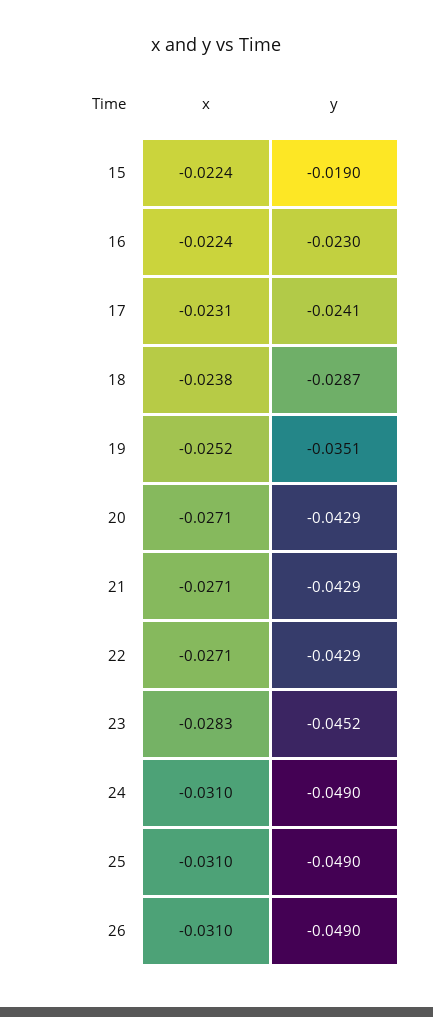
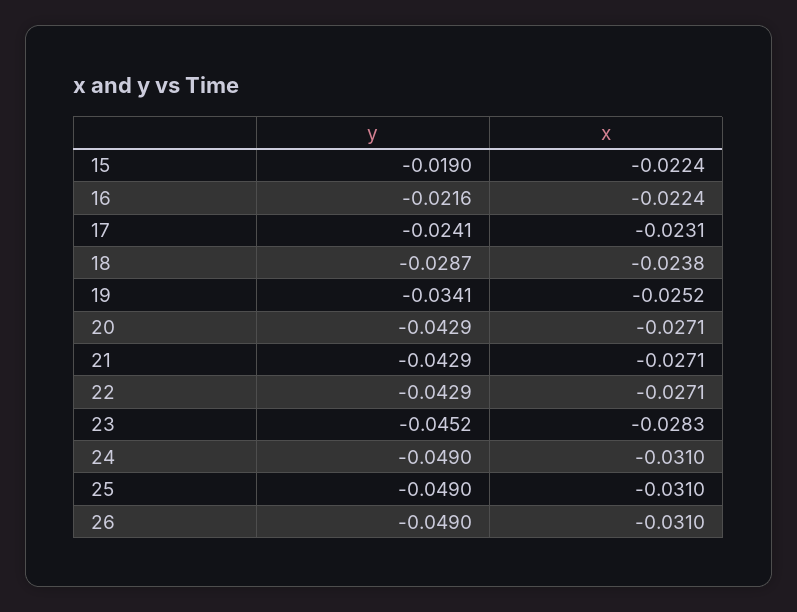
  {
    "x": {
      "15": -0.0224,
      "16": -0.0224,
      "17": -0.0231,
      "18": -0.0238,
      "19": -0.0252,
      "20": -0.0271,
      "21": -0.0271,
      "22": -0.0271,
      "23": -0.0283,
      "24": -0.031,
      "25": -0.031,
      "26": -0.031
    },
    "y": {
      "15": -0.019,
-     "16": -0.023,
+     "16": -0.0216,
      "17": -0.0241,
      "18": -0.0287,
-     "19": -0.0351,
+     "19": -0.0341,
      "20": -0.0429,
      "21": -0.0429,
      "22": -0.0429,
      "23": -0.0452,
      "24": -0.049,
      "25": -0.049,
      "26": -0.049
    }
  }

